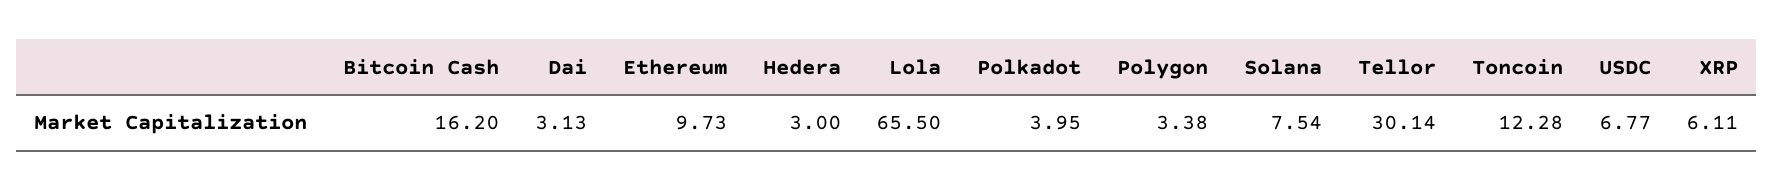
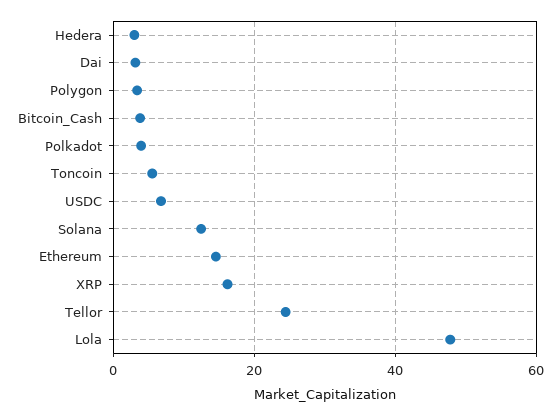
  {
-   "Bitcoin Cash": 16.2,
+   "Bitcoin Cash": 4,
    "Dai": 3.13,
-   "Ethereum": 9.73,
+   "Ethereum": 14,
    "Hedera": 3,
-   "Lola": 65.5,
+   "Lola": 48,
    "Polkadot": 3.95,
    "Polygon": 3.38,
-   "Solana": 7.54,
+   "Solana": 12,
-   "Tellor": 30.14,
+   "Tellor": 24,
-   "Toncoin": 12.28,
+   "Toncoin": 6,
    "USDC": 6.77,
-   "XRP": 6.11
+   "XRP": 16
  }

